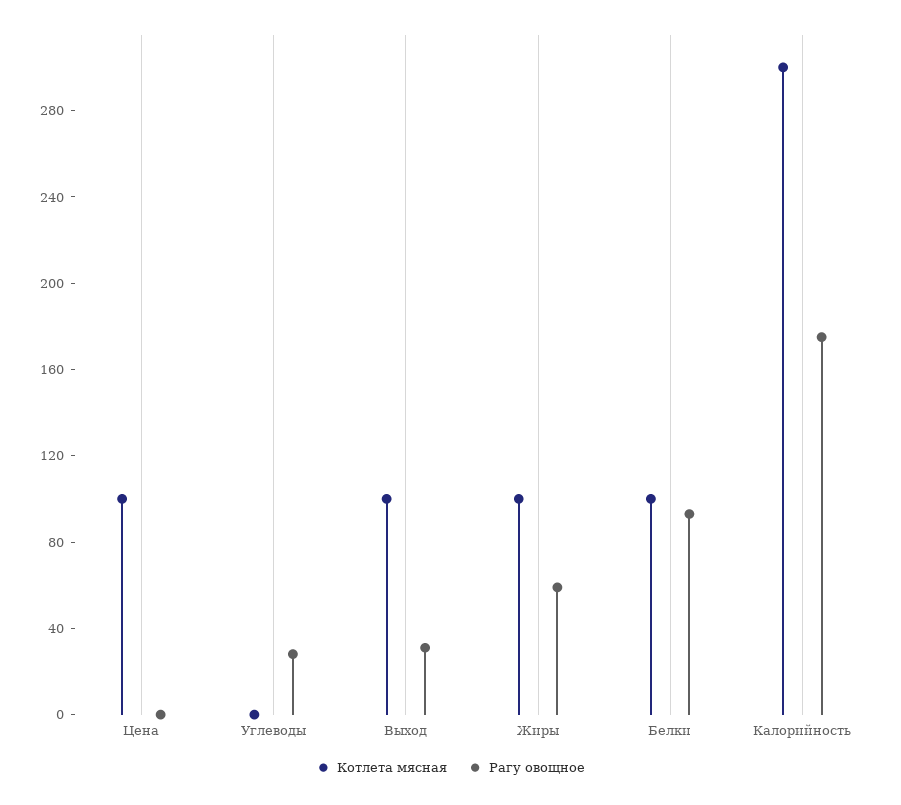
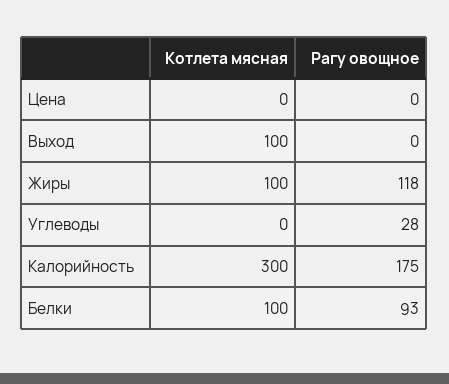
  {
    "Котлета мясная": {
-     "Цена": 100,
+     "Цена": 0,
      "Углеводы": 0,
      "Выход": 100,
      "Жиры": 100,
      "Белки": 100,
      "Калорийность": 300
    },
    "Рагу овощное": {
      "Цена": 0,
      "Углеводы": 28,
-     "Выход": 30,
+     "Выход": 0,
-     "Жиры": 60,
+     "Жиры": 118,
      "Белки": 93,
      "Калорийность": 175
    }
  }

